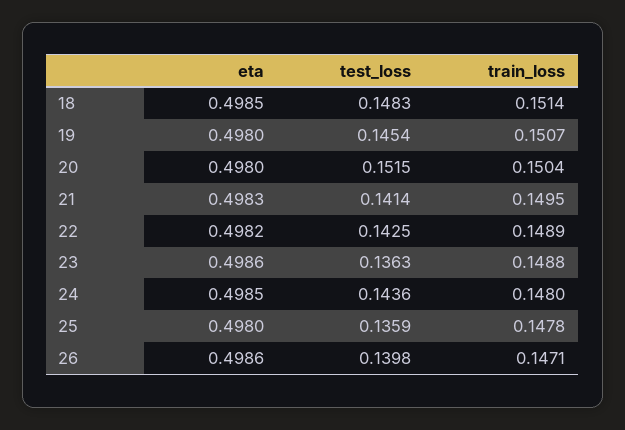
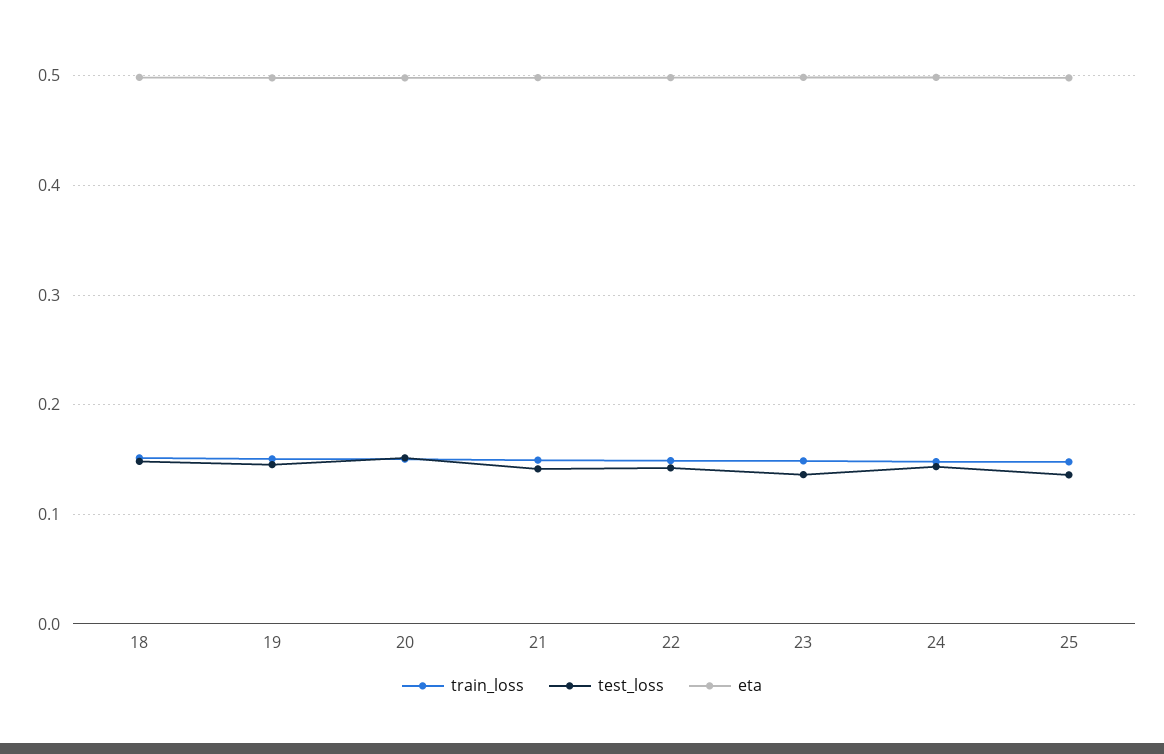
  {
    "eta": {
      "18": 0.4985,
      "19": 0.498,
      "20": 0.498,
      "21": 0.4983,
      "22": 0.4982,
      "23": 0.4986,
      "24": 0.4985,
-     "25": 0.498,
+     "25": 0.498
-     "26": 0.4986
    },
    "test_loss": {
      "18": 0.1483,
      "19": 0.1454,
      "20": 0.1515,
      "21": 0.1414,
      "22": 0.1425,
      "23": 0.1363,
      "24": 0.1436,
-     "25": 0.1359,
+     "25": 0.1359
-     "26": 0.1398
    },
    "train_loss": {
      "18": 0.1514,
      "19": 0.1507,
      "20": 0.1504,
      "21": 0.1495,
      "22": 0.1489,
      "23": 0.1488,
      "24": 0.148,
-     "25": 0.1478,
+     "25": 0.1478
-     "26": 0.1471
    }
  }

